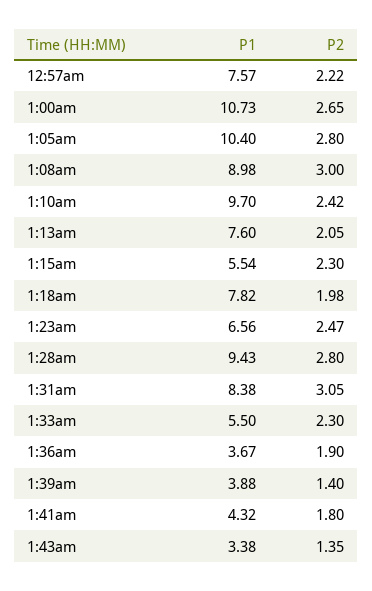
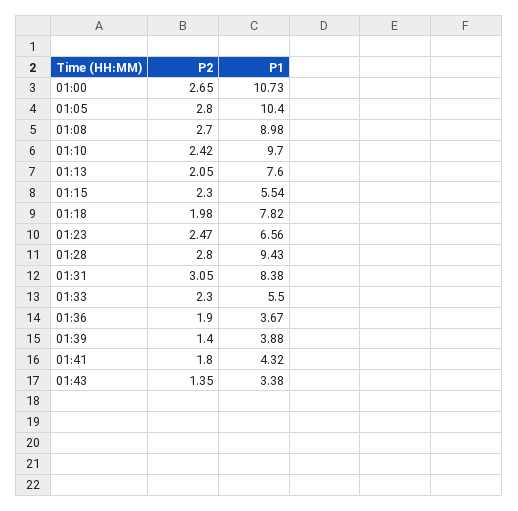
  {
    "P1": {
-     "12:57am": 7.57,
      "1:00am": 10.73,
      "1:05am": 10.4,
      "1:08am": 8.98,
      "1:10am": 9.7,
      "1:13am": 7.6,
      "1:15am": 5.54,
      "1:18am": 7.82,
      "1:23am": 6.56,
      "1:28am": 9.43,
      "1:31am": 8.38,
      "1:33am": 5.5,
      "1:36am": 3.67,
      "1:39am": 3.88,
      "1:41am": 4.32,
      "1:43am": 3.38
    },
    "P2": {
-     "12:57am": 2.22,
      "1:00am": 2.65,
      "1:05am": 2.8,
-     "1:08am": 3,
+     "1:08am": 2.7,
      "1:10am": 2.42,
      "1:13am": 2.05,
      "1:15am": 2.3,
      "1:18am": 1.98,
      "1:23am": 2.47,
      "1:28am": 2.8,
      "1:31am": 3.05,
      "1:33am": 2.3,
      "1:36am": 1.9,
      "1:39am": 1.4,
      "1:41am": 1.8,
      "1:43am": 1.35
    }
  }

